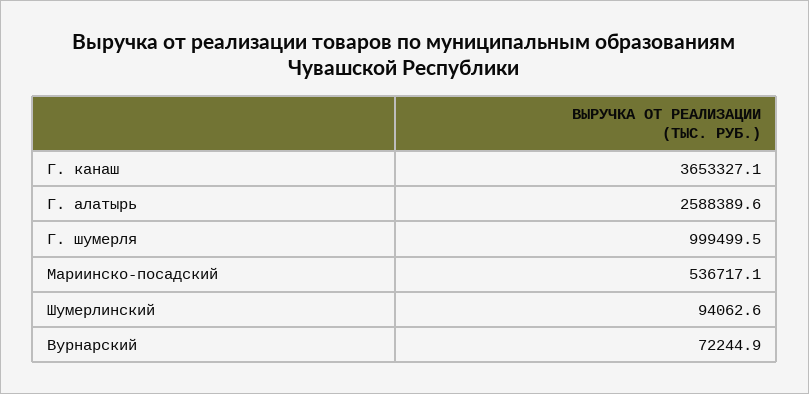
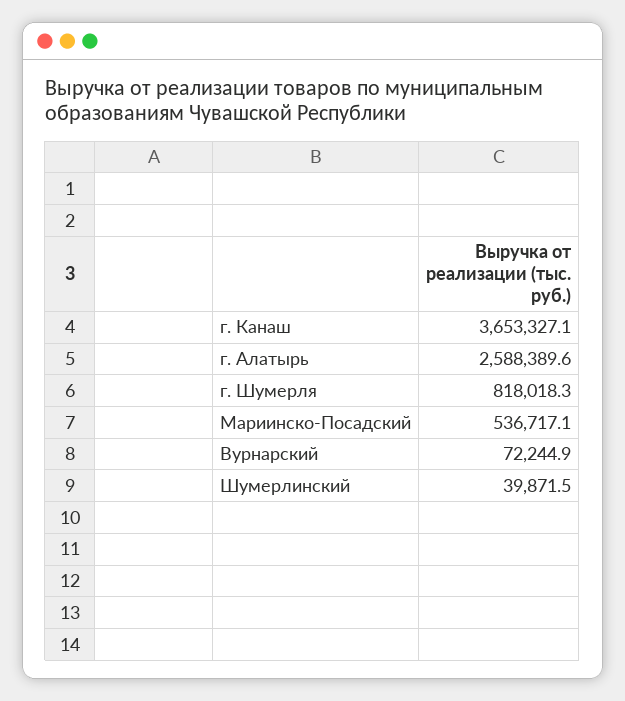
  {
    "Г. канаш": 3653327.1,
    "Г. алатырь": 2588389.6,
-   "Г. шумерля": 999499.5,
+   "Г. шумерля": 818018.3,
    "Мариинско-посадский": 536717.1,
-   "Шумерлинский": 94062.6,
+   "Шумерлинский": 39871.5,
    "Вурнарский": 72244.9
  }

